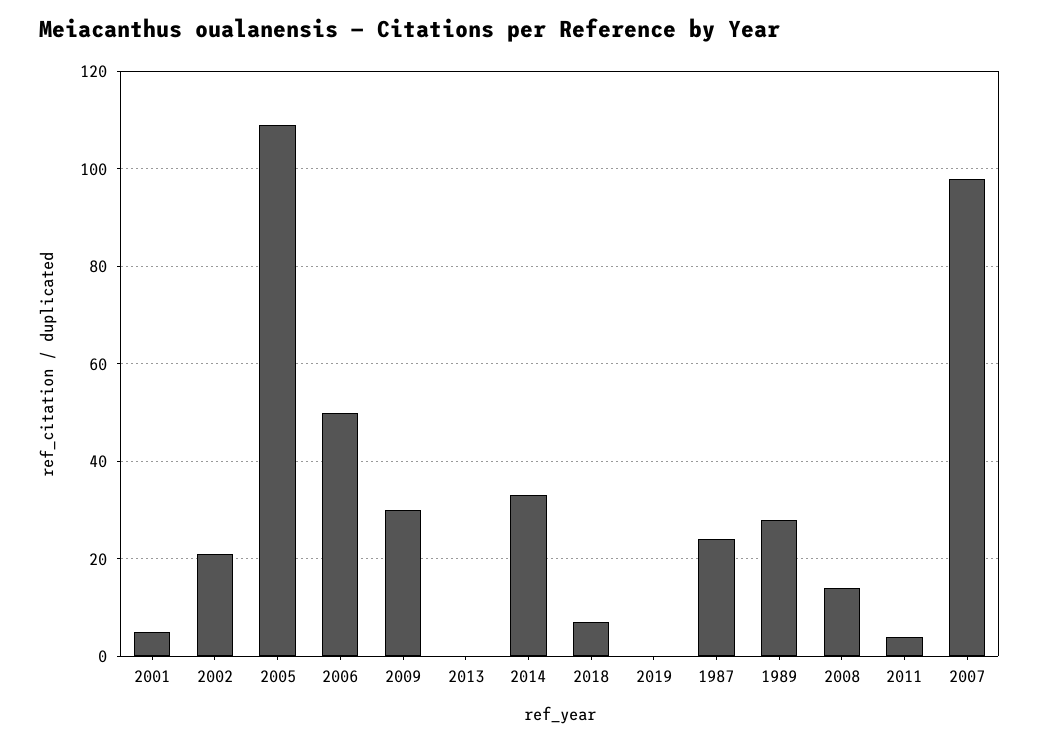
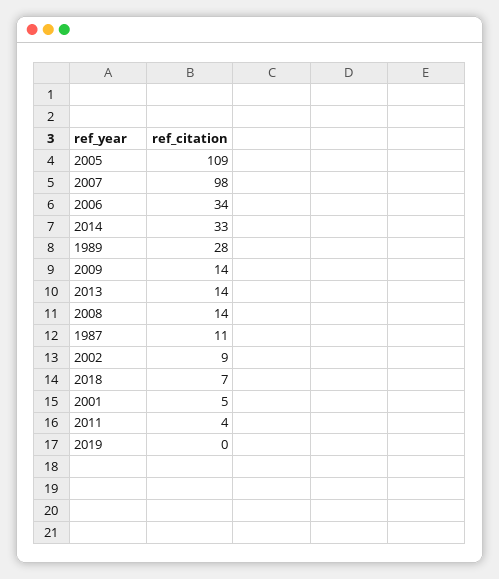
  {
    "2001": 5,
-   "2002": 20,
+   "2002": 9,
    "2005": 109,
-   "2006": 50,
+   "2006": 34,
-   "2009": 30,
+   "2009": 14,
-   "2013": 0,
+   "2013": 14,
    "2014": 33,
    "2018": 7,
    "2019": 0,
-   "1987": 25,
+   "1987": 11,
    "1989": 28,
    "2008": 14,
    "2011": 4,
    "2007": 98
  }

